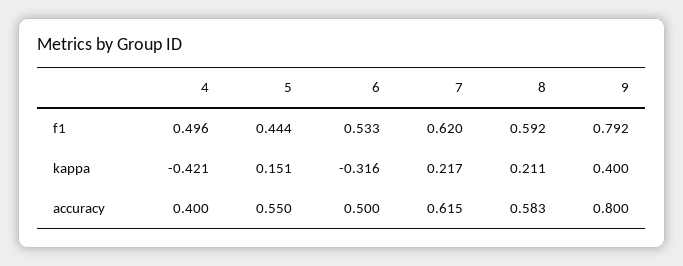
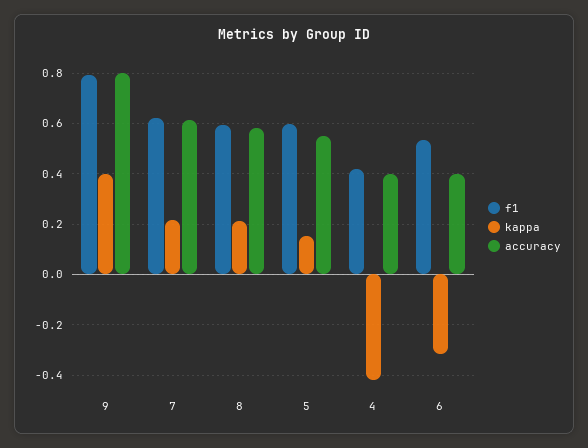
  {
    "f1": {
-     "4": 0.496,
+     "4": 0.425,
-     "5": 0.444,
+     "5": 0.6,
      "6": 0.533,
      "7": 0.62,
      "8": 0.592,
      "9": 0.792
    },
    "kappa": {
      "4": -0.421,
      "5": 0.151,
      "6": -0.316,
      "7": 0.217,
      "8": 0.211,
      "9": 0.4
    },
    "accuracy": {
      "4": 0.4,
      "5": 0.55,
-     "6": 0.5,
+     "6": 0.4,
      "7": 0.615,
      "8": 0.583,
      "9": 0.8
    }
  }

